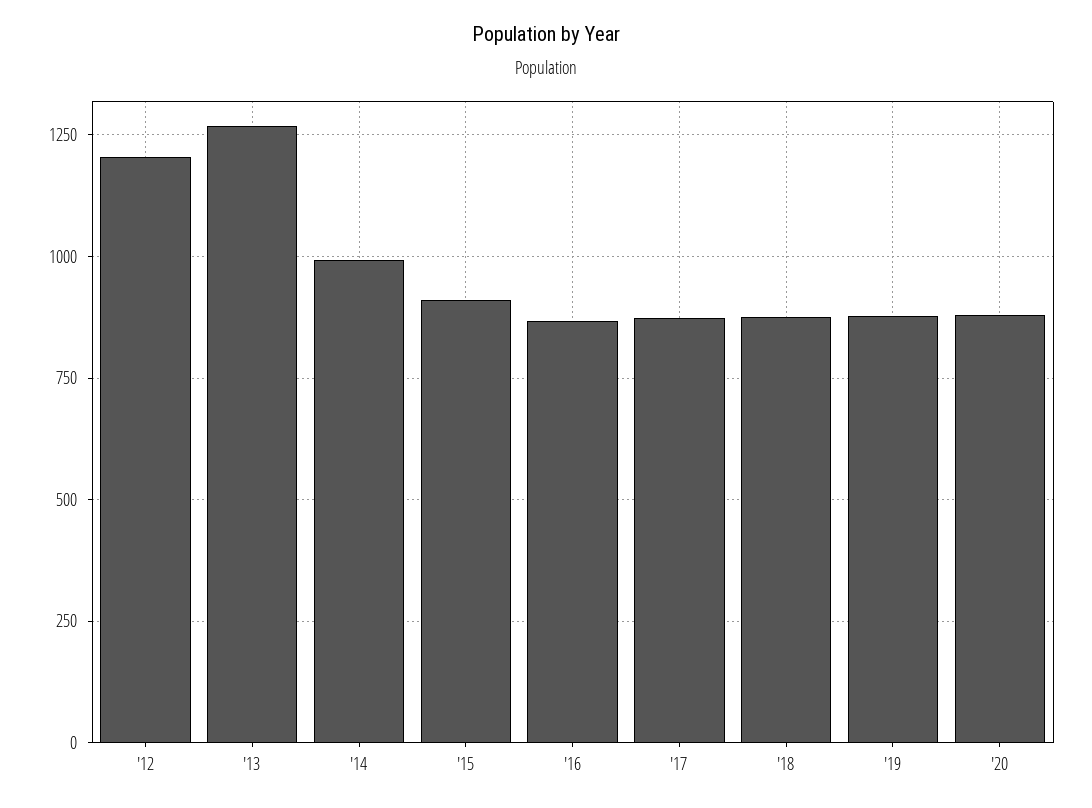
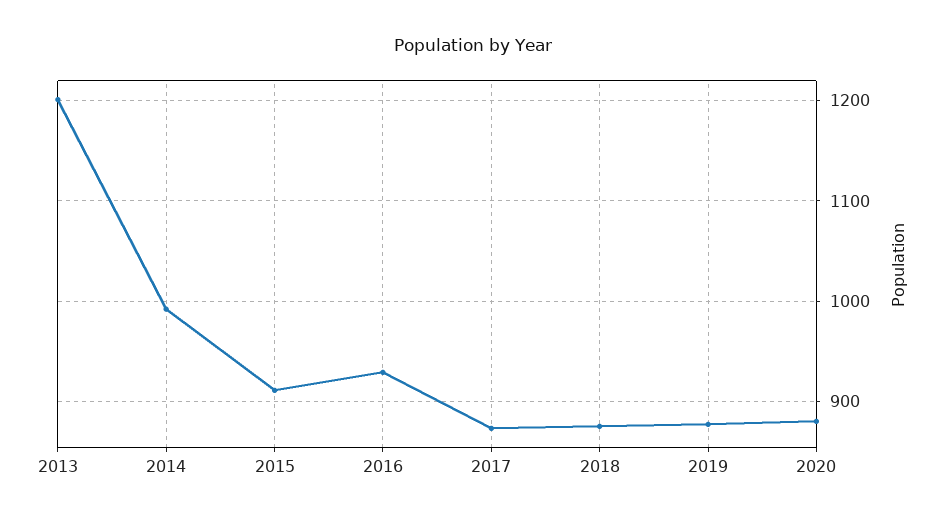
  {
-   "'12": 1200,
-   "'13": 1275,
+   "'13": 1200,
    "'14": 990,
    "'15": 910,
-   "'16": 875,
+   "'16": 930,
    "'17": 870,
    "'18": 880,
    "'19": 880,
    "'20": 880
  }

